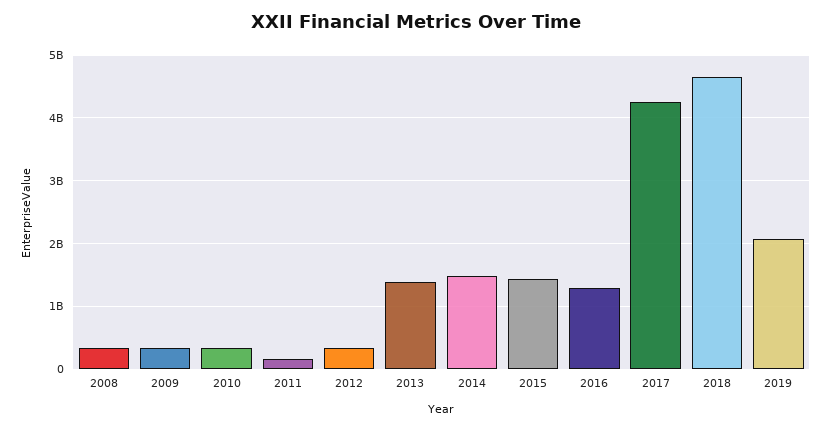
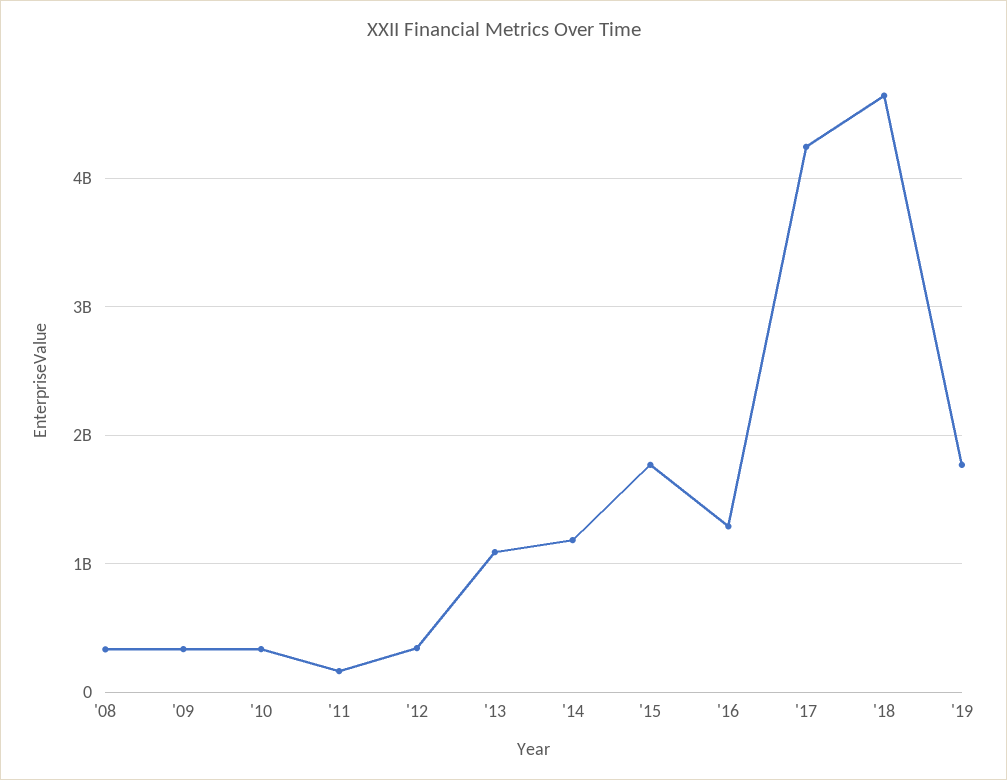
  {
    "2008": 300000000,
    "2009": 300000000,
    "2010": 300000000,
    "2011": 200000000,
    "2012": 300000000,
-   "2013": 1400000000,
+   "2013": 1100000000,
-   "2014": 1500000000,
+   "2014": 1200000000,
-   "2015": 1400000000,
+   "2015": 1800000000,
    "2016": 1300000000,
    "2017": 4200000000,
    "2018": 4600000000,
-   "2019": 2100000000
+   "2019": 1800000000
  }

